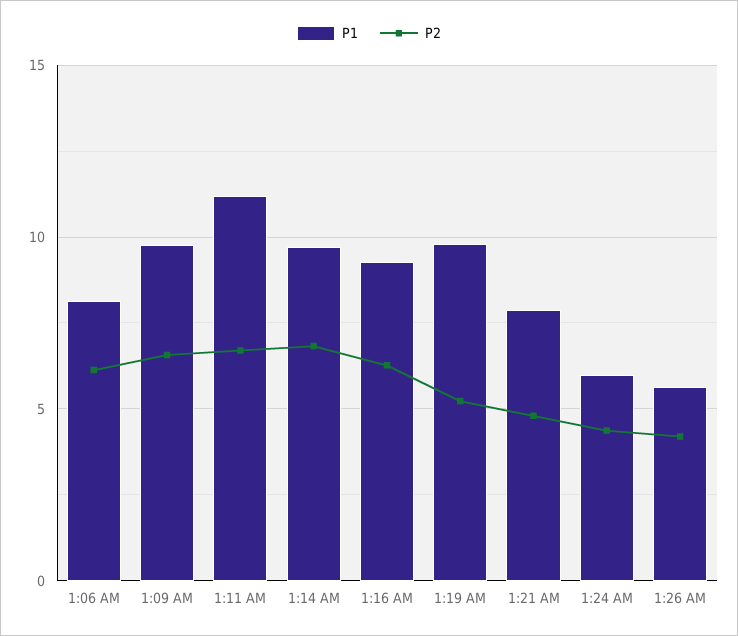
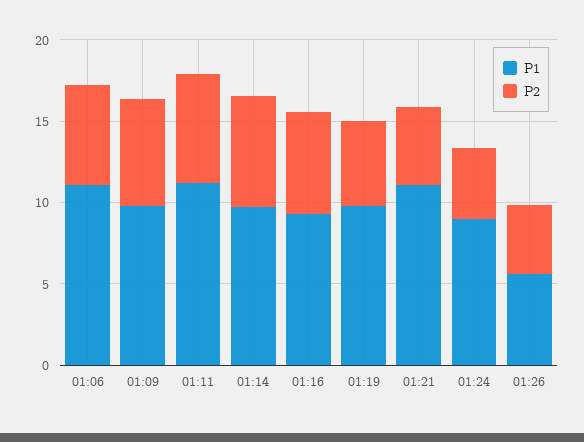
  {
    "P1": {
-     "1:06 AM": 8,
+     "1:06 AM": 11,
      "1:09 AM": 10,
      "1:11 AM": 11,
      "1:14 AM": 9.5,
      "1:16 AM": 9.5,
      "1:19 AM": 10,
-     "1:21 AM": 8,
+     "1:21 AM": 11,
-     "1:24 AM": 6,
+     "1:24 AM": 9,
      "1:26 AM": 5.5
    },
    "P2": {
      "1:06 AM": 6,
      "1:09 AM": 6.5,
      "1:11 AM": 6.5,
      "1:14 AM": 7,
      "1:16 AM": 6.5,
      "1:19 AM": 5,
      "1:21 AM": 5,
      "1:24 AM": 4.5,
      "1:26 AM": 4
    }
  }

